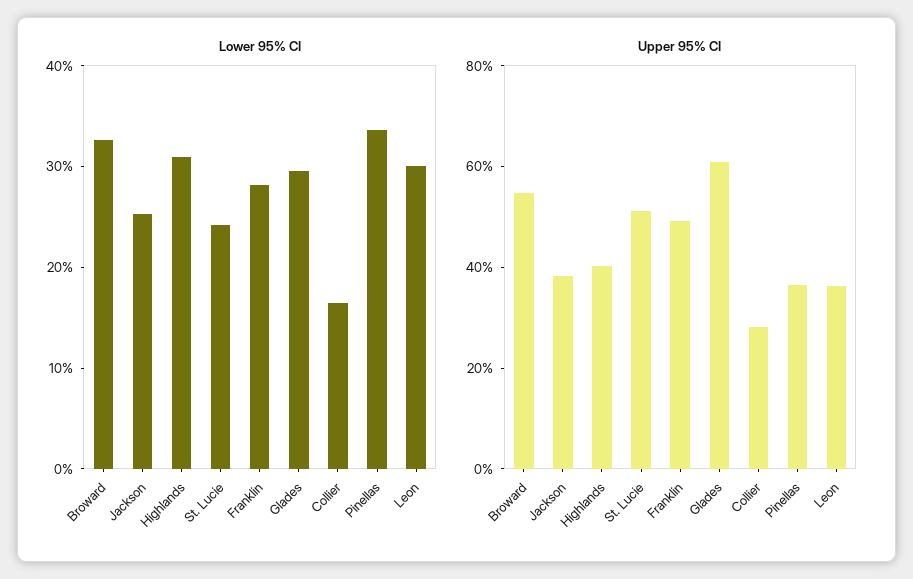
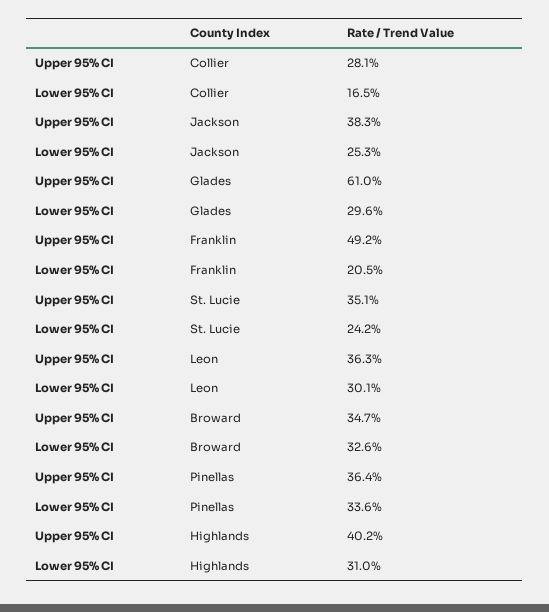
  {
    "Lower 95% CI": {
      "Broward": 32.6,
      "Jackson": 25.3,
      "Highlands": 31,
      "St. Lucie": 24.2,
-     "Franklin": 28,
+     "Franklin": 20.5,
      "Glades": 29.6,
      "Collier": 16.5,
      "Pinellas": 33.6,
      "Leon": 30.1
    },
    "Upper 95% CI": {
-     "Broward": 55,
+     "Broward": 34.7,
      "Jackson": 38.3,
      "Highlands": 40.2,
-     "St. Lucie": 50,
+     "St. Lucie": 35.1,
      "Franklin": 49.2,
      "Glades": 61,
      "Collier": 28.1,
      "Pinellas": 36.4,
      "Leon": 36.3
    }
  }

